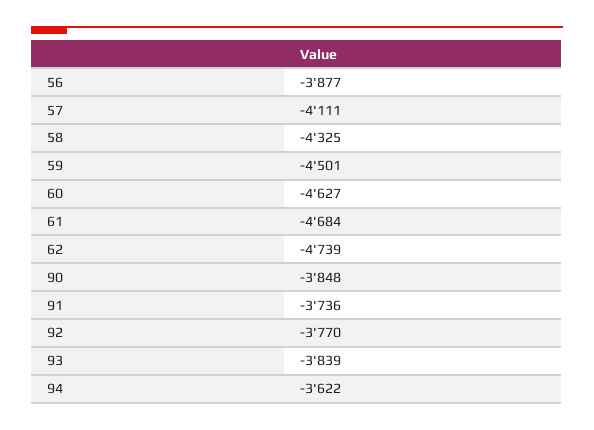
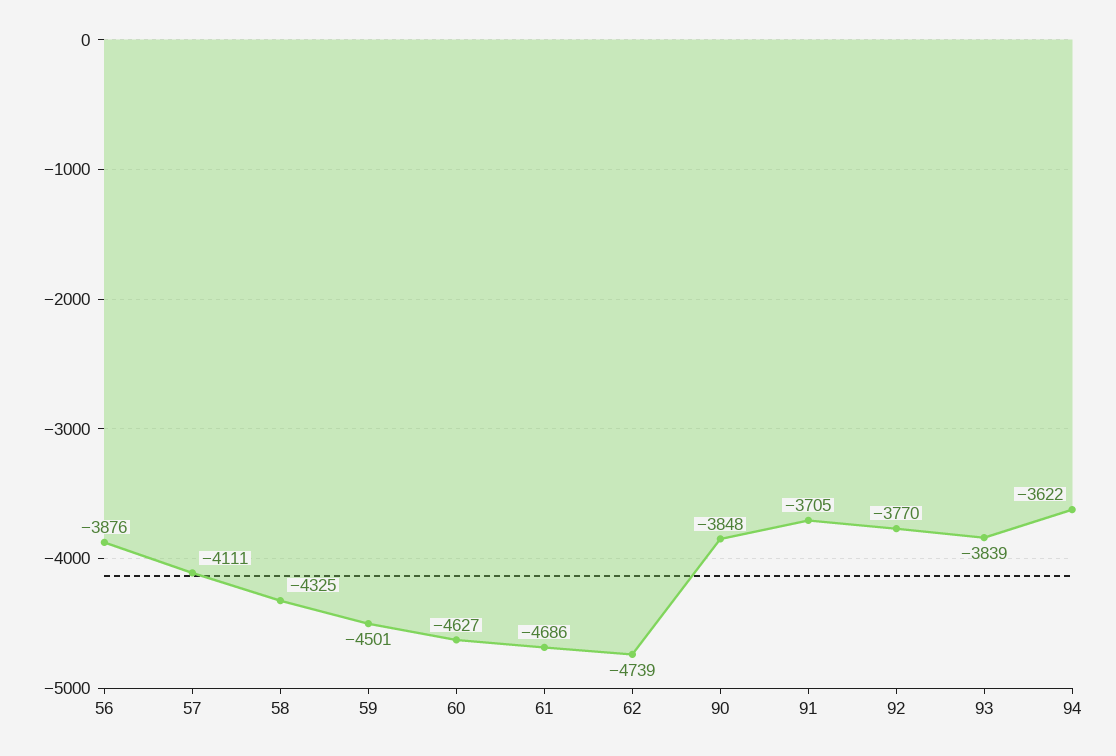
  {
-   "56": -3877,
+   "56": -3876,
    "57": -4111,
    "58": -4325,
    "59": -4501,
    "60": -4627,
-   "61": -4684,
+   "61": -4686,
    "62": -4739,
    "90": -3848,
-   "91": -3736,
+   "91": -3705,
    "92": -3770,
    "93": -3839,
    "94": -3622
  }

